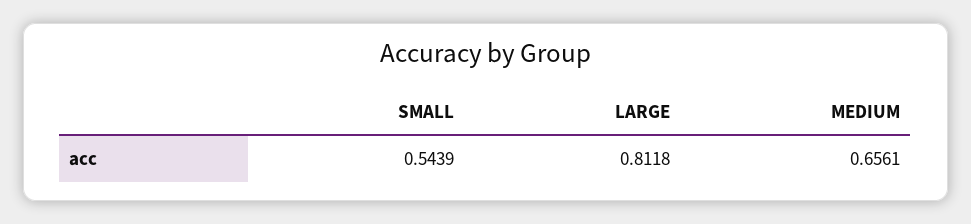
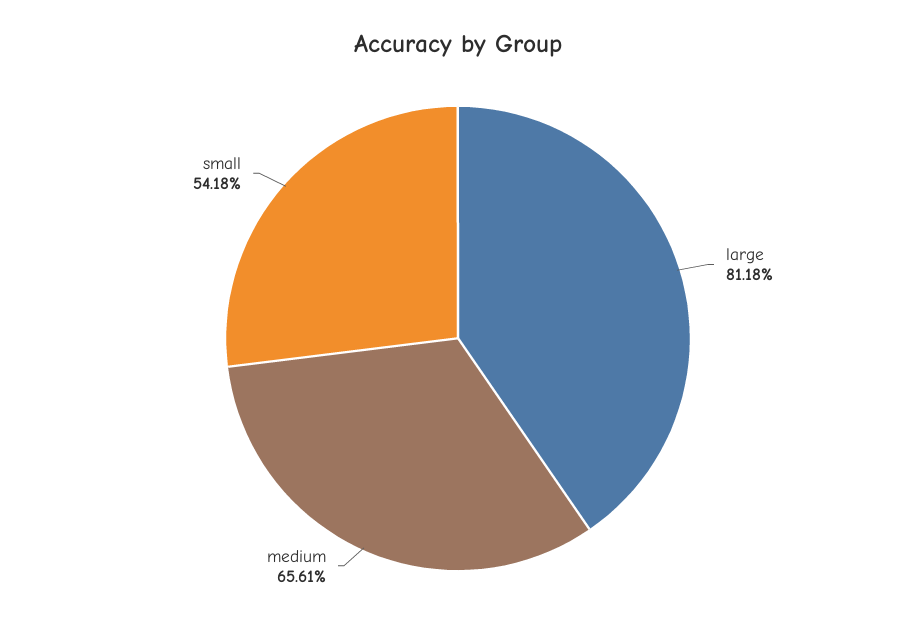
  {
-   "SMALL": 0.5439,
+   "SMALL": 0.5418,
    "LARGE": 0.8118,
    "MEDIUM": 0.6561
  }

